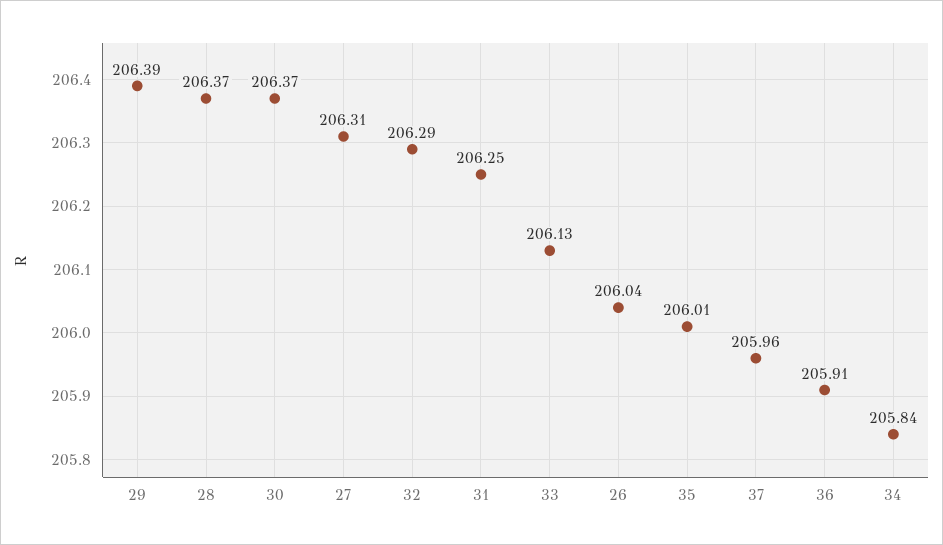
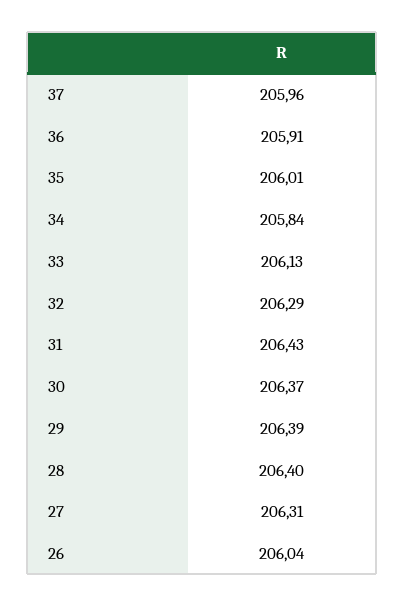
  {
    "29": 206.39,
-   "28": 206.37,
+   "28": 206.4,
    "30": 206.37,
    "27": 206.31,
    "32": 206.29,
-   "31": 206.25,
+   "31": 206.43,
    "33": 206.13,
    "26": 206.04,
    "35": 206.01,
    "37": 205.96,
    "36": 205.91,
    "34": 205.84
  }

